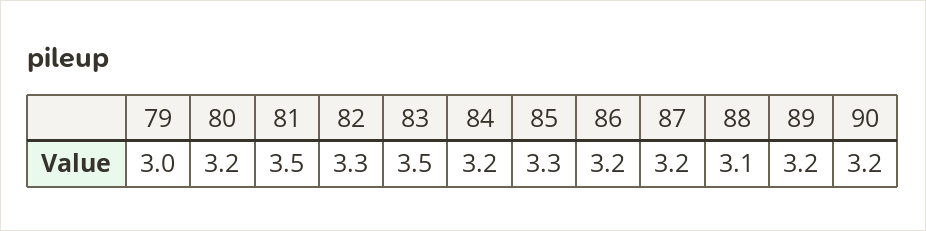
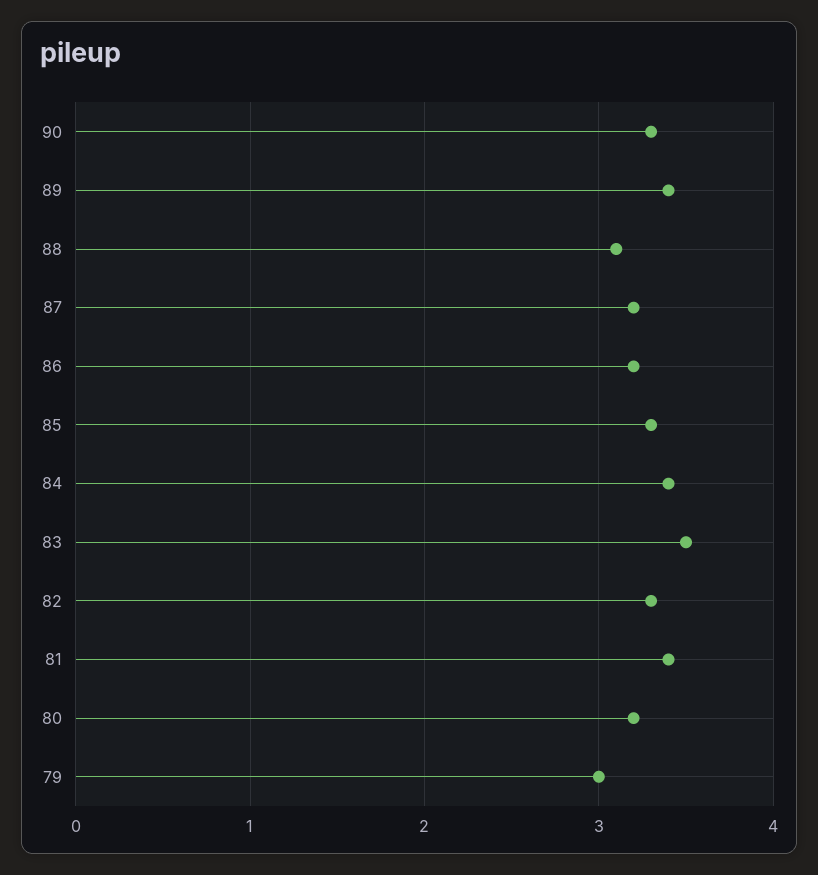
  {
    "79": 3,
    "80": 3.2,
-   "81": 3.5,
+   "81": 3.4,
    "82": 3.3,
    "83": 3.5,
-   "84": 3.2,
+   "84": 3.4,
    "85": 3.3,
    "86": 3.2,
    "87": 3.2,
    "88": 3.1,
-   "89": 3.2,
+   "89": 3.4,
-   "90": 3.2
+   "90": 3.3
  }

